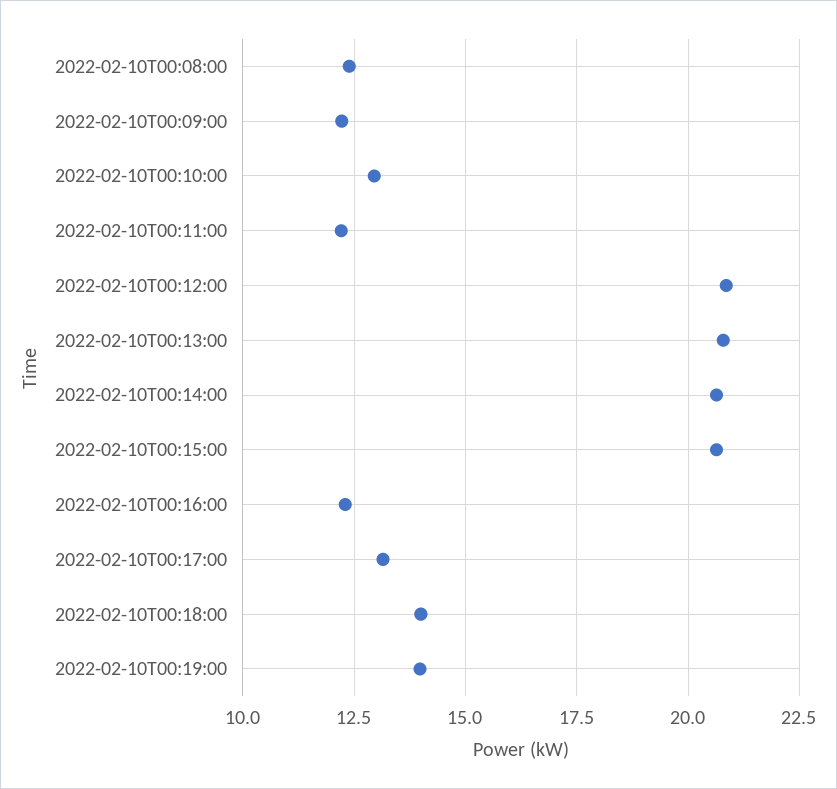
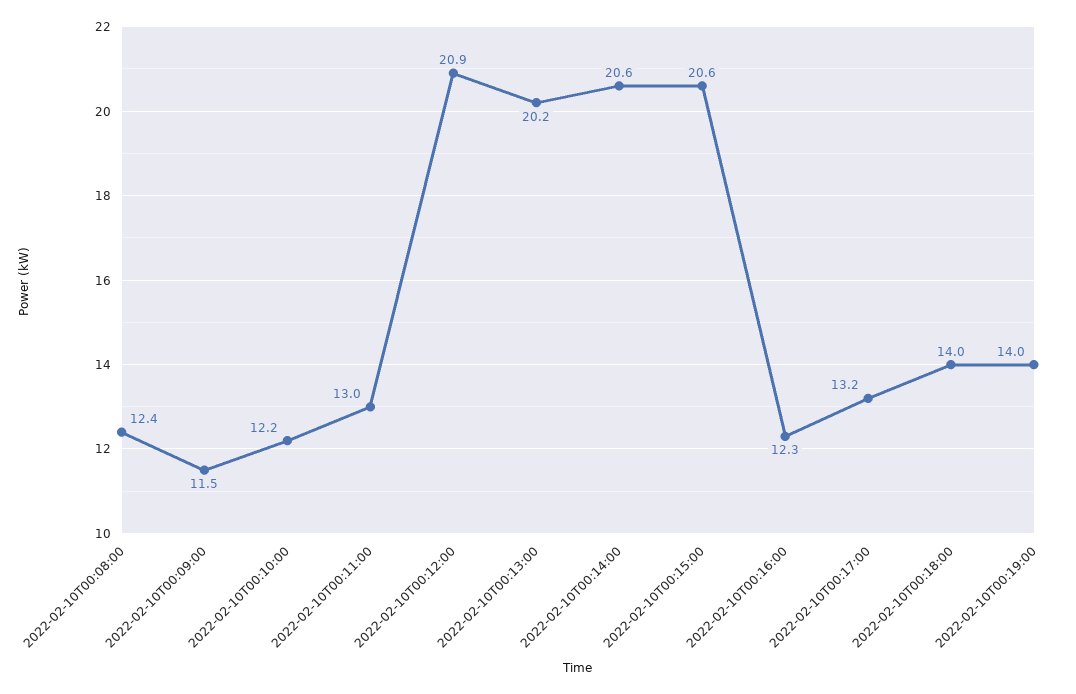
  {
    "2022-02-10T00:08:00": 12.4,
-   "2022-02-10T00:09:00": 12.25,
+   "2022-02-10T00:09:00": 11.5,
-   "2022-02-10T00:10:00": 13,
+   "2022-02-10T00:10:00": 12.2,
-   "2022-02-10T00:11:00": 12.25,
+   "2022-02-10T00:11:00": 13,
    "2022-02-10T00:12:00": 20.9,
-   "2022-02-10T00:13:00": 20.75,
+   "2022-02-10T00:13:00": 20.2,
    "2022-02-10T00:14:00": 20.6,
    "2022-02-10T00:15:00": 20.6,
    "2022-02-10T00:16:00": 12.3,
    "2022-02-10T00:17:00": 13.2,
    "2022-02-10T00:18:00": 14,
    "2022-02-10T00:19:00": 14
  }

